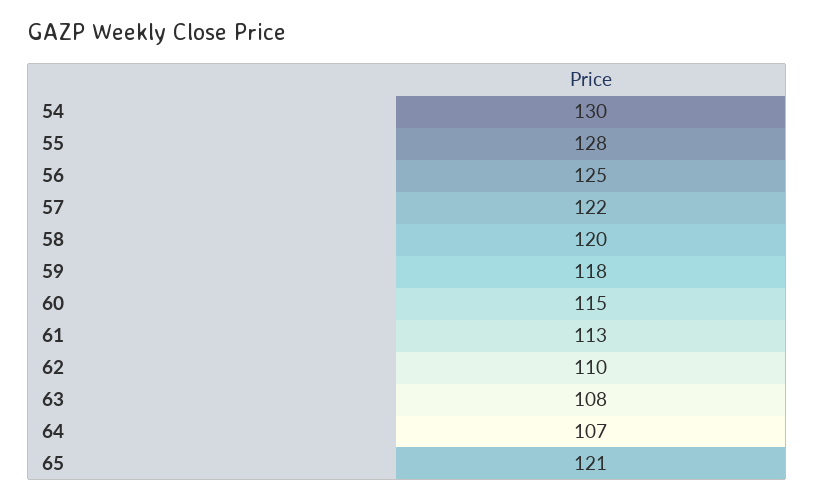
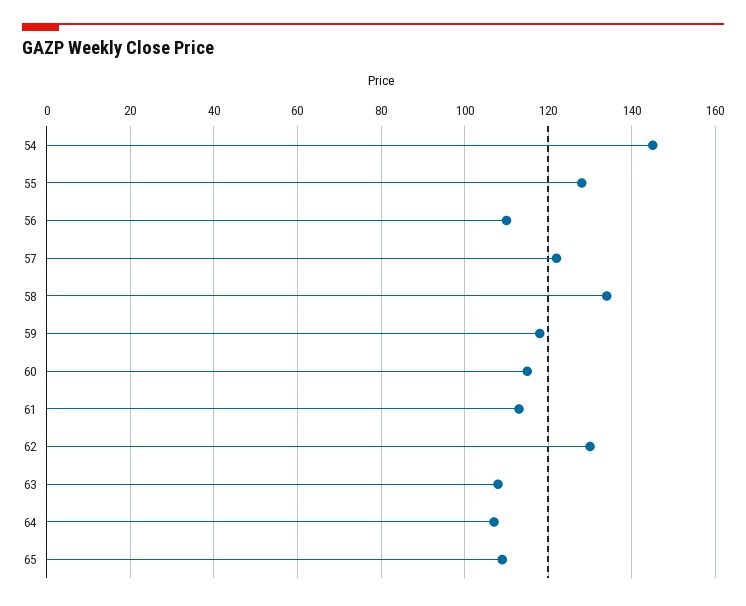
  {
-   "54": 130,
+   "54": 145,
    "55": 128,
-   "56": 125,
+   "56": 110,
    "57": 122,
-   "58": 120,
+   "58": 135,
    "59": 118,
    "60": 115,
    "61": 113,
-   "62": 110,
+   "62": 130,
    "63": 108,
    "64": 107,
-   "65": 121
+   "65": 110
  }

